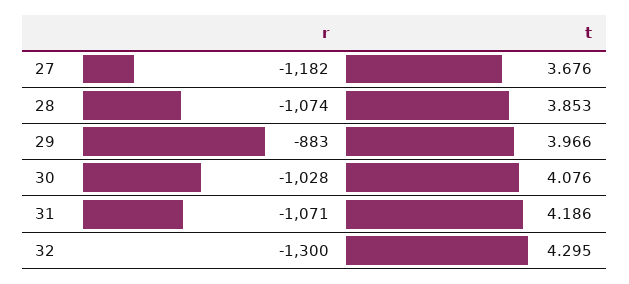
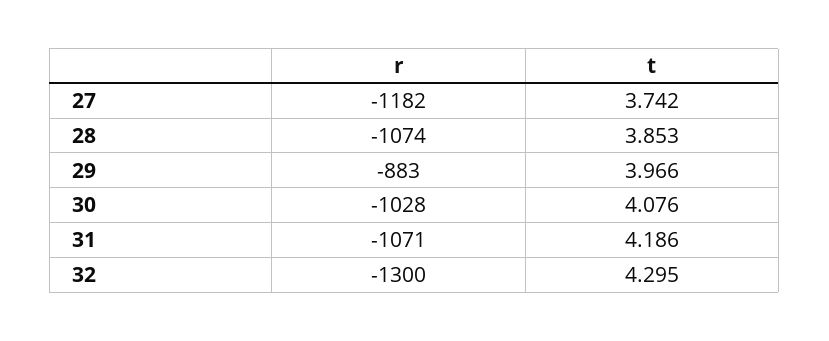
  {
    "r": {
      "27": -1182,
      "28": -1074,
      "29": -883,
      "30": -1028,
      "31": -1071,
      "32": -1300
    },
    "t": {
-     "27": 3.676,
+     "27": 3.742,
      "28": 3.853,
      "29": 3.966,
      "30": 4.076,
      "31": 4.186,
      "32": 4.295
    }
  }

